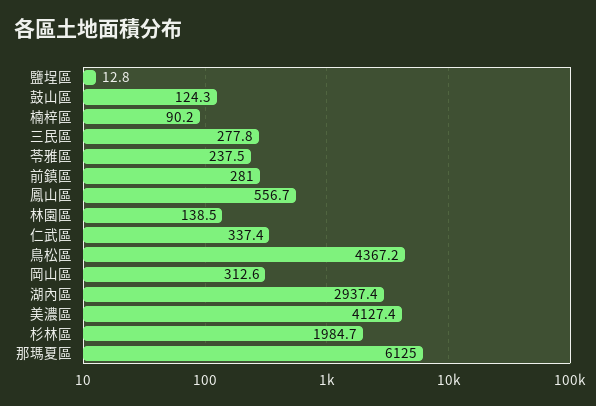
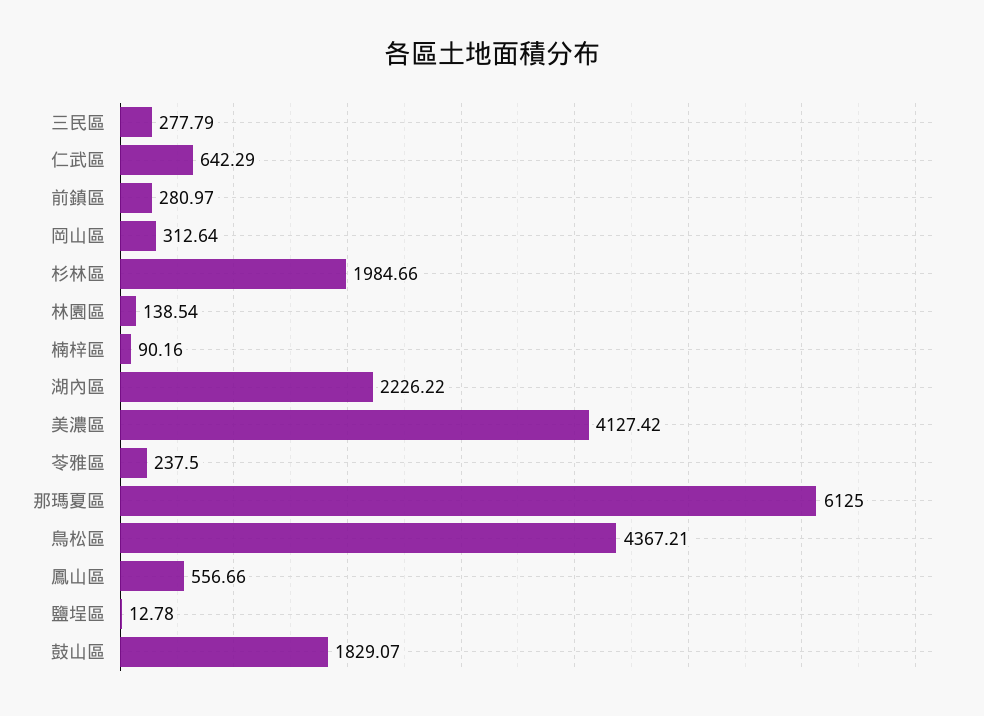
  {
    "鹽埕區": 12.78,
-   "鼓山區": 124.3,
+   "鼓山區": 1829.07,
    "楠梓區": 90.16,
    "三民區": 277.79,
    "苓雅區": 237.5,
    "前鎮區": 280.97,
    "鳳山區": 556.66,
    "林園區": 138.54,
-   "仁武區": 337.4,
+   "仁武區": 642.29,
    "鳥松區": 4367.21,
    "岡山區": 312.64,
-   "湖內區": 2937.4,
+   "湖內區": 2226.22,
    "美濃區": 4127.42,
    "杉林區": 1984.66,
    "那瑪夏區": 6125
  }

